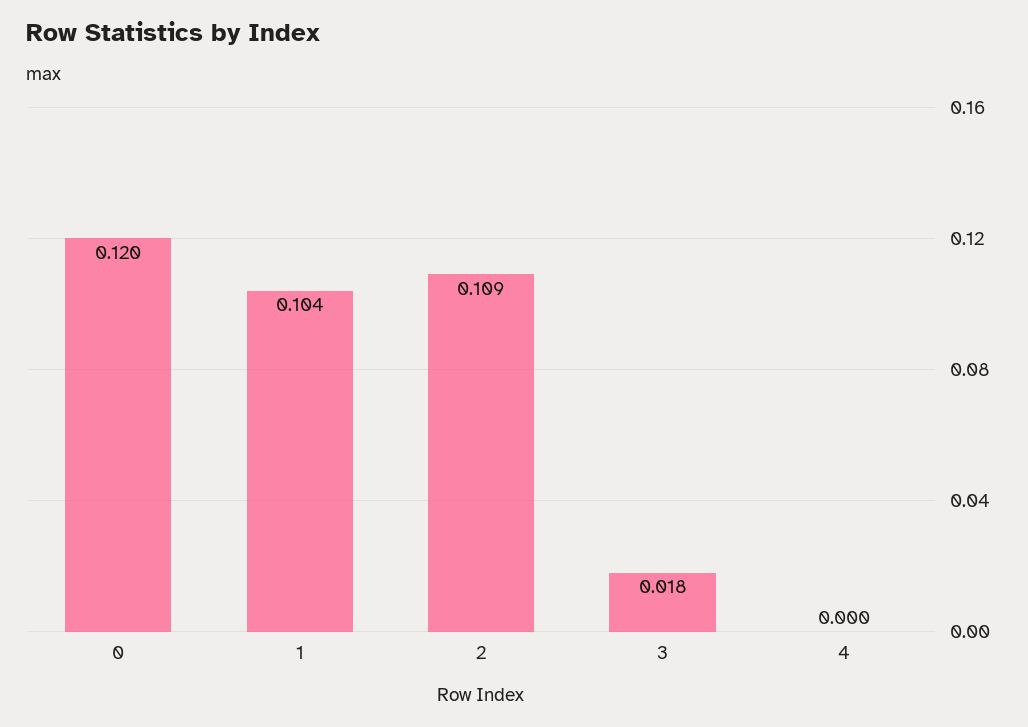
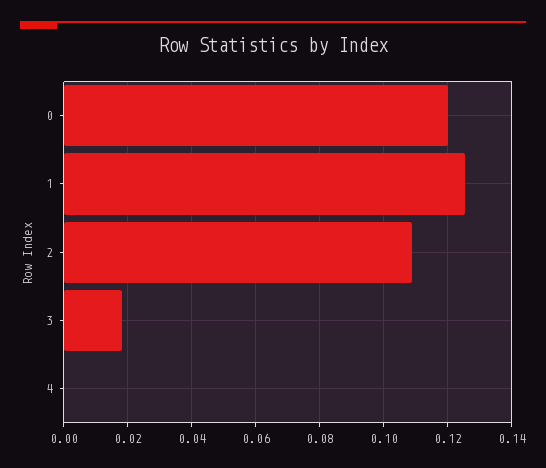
  {
    "0": 0.12,
-   "1": 0.104,
+   "1": 0.126,
    "2": 0.109,
    "3": 0.018,
    "4": 0
  }

